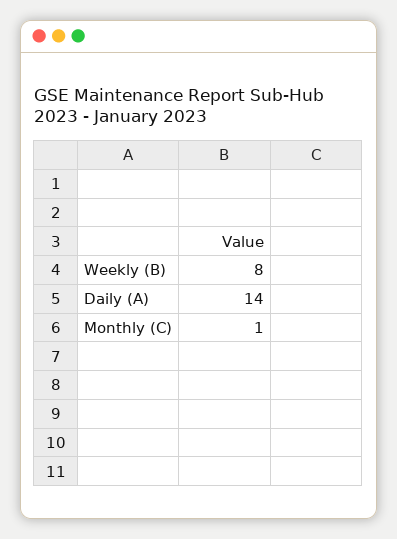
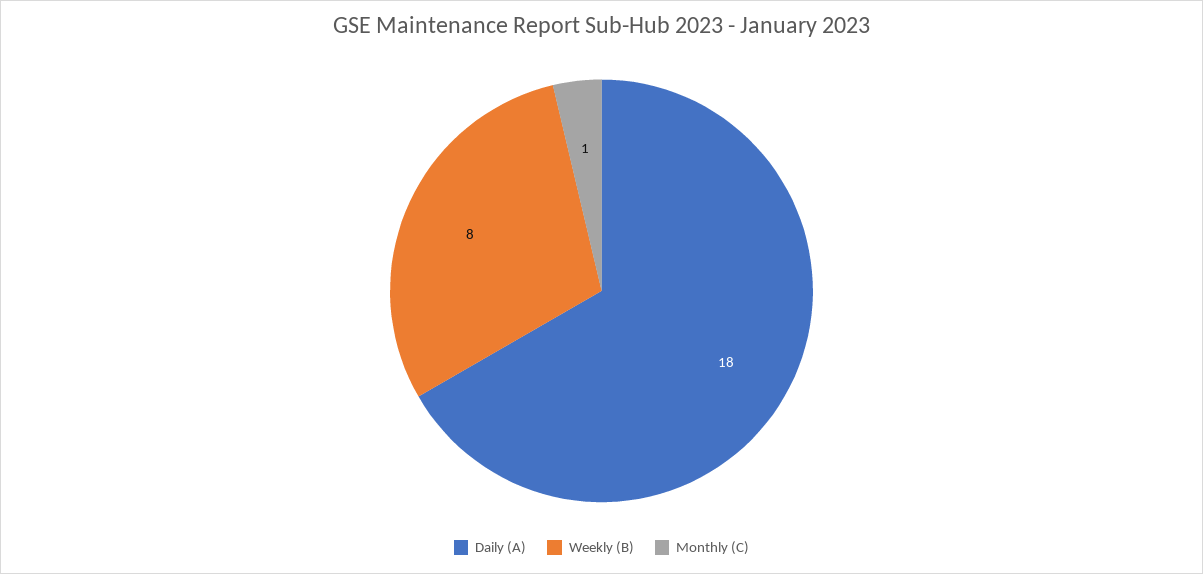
  {
    "Weekly (B)": 8,
-   "Daily (A)": 14,
+   "Daily (A)": 18,
    "Monthly (C)": 1
  }

